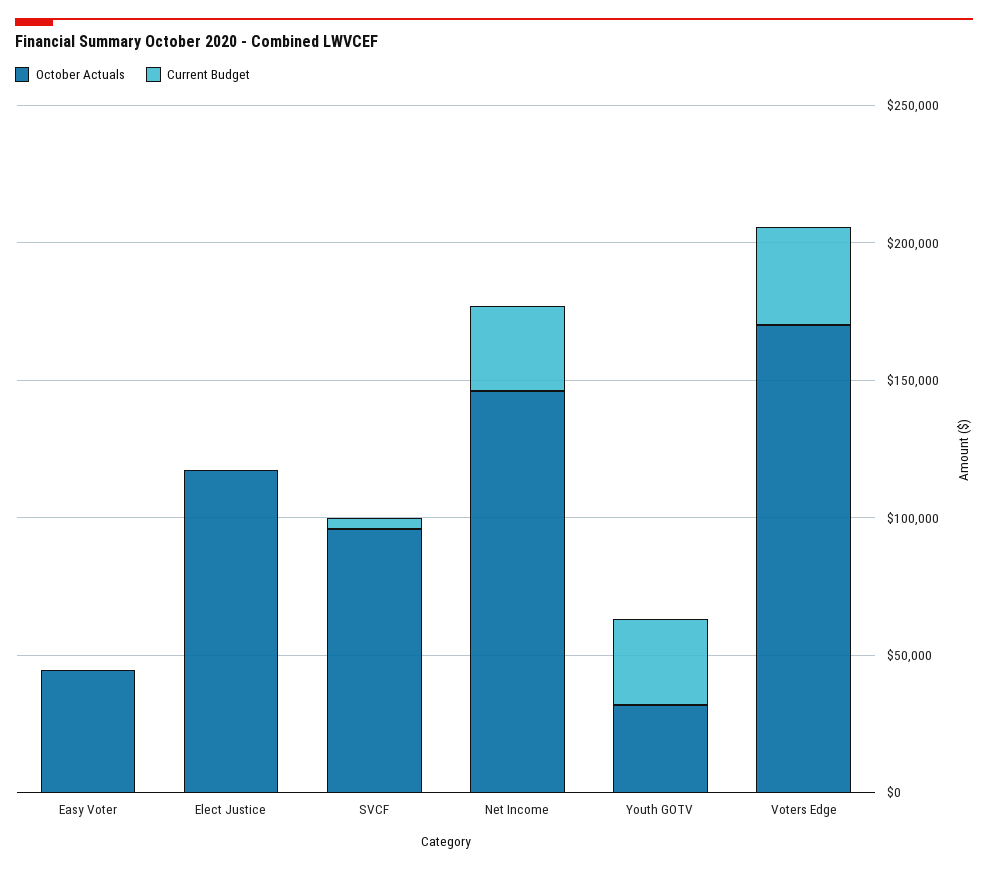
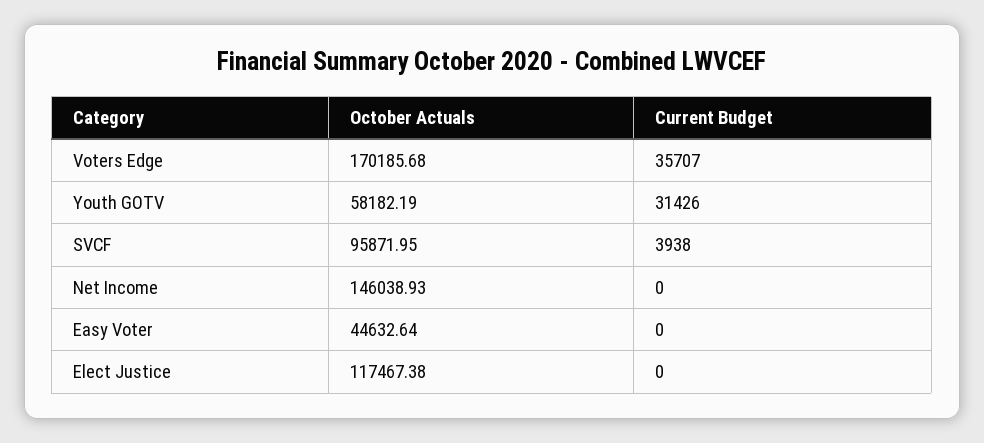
  {
    "October Actuals": {
      "Easy Voter": 44632.64,
      "Elect Justice": 117467.38,
      "SVCF": 95871.95,
      "Net Income": 146038.93,
-     "Youth GOTV": 30000,
+     "Youth GOTV": 58182.19,
      "Voters Edge": 170185.68
    },
    "Current Budget": {
      "Easy Voter": 0,
      "Elect Justice": 0,
      "SVCF": 3938,
-     "Net Income": 30000,
+     "Net Income": 0,
      "Youth GOTV": 31426,
      "Voters Edge": 35707
    }
  }

